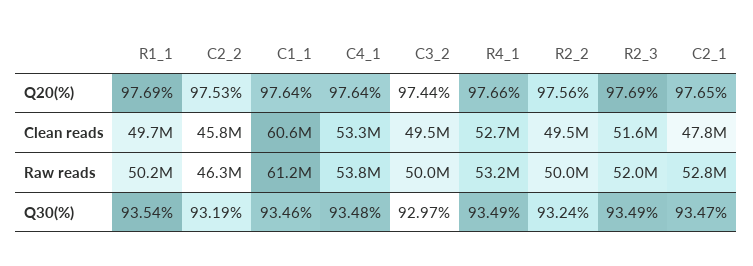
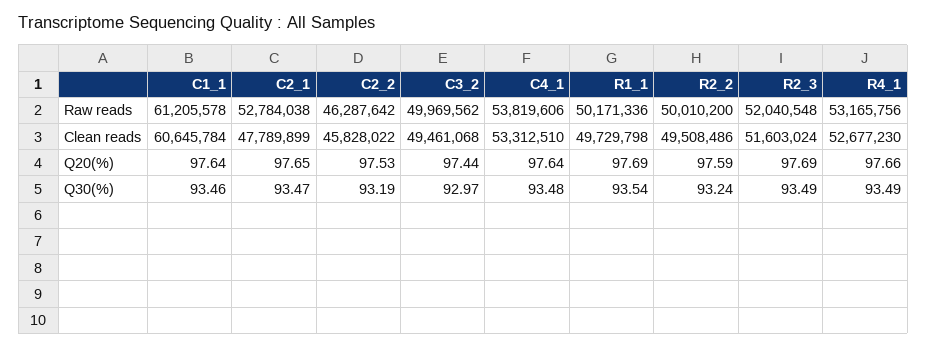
  {
    "R1_1": {
      "Q20(%)": 97.69,
      "Clean reads": 49729798,
      "Raw reads": 50171336,
      "Q30(%)": 93.54
    },
    "C2_2": {
      "Q20(%)": 97.53,
      "Clean reads": 45828022,
      "Raw reads": 46287642,
      "Q30(%)": 93.19
    },
    "C1_1": {
      "Q20(%)": 97.64,
      "Clean reads": 60645784,
      "Raw reads": 61205578,
      "Q30(%)": 93.46
    },
    "C4_1": {
      "Q20(%)": 97.64,
      "Clean reads": 53312510,
      "Raw reads": 53819606,
      "Q30(%)": 93.48
    },
    "C3_2": {
      "Q20(%)": 97.44,
      "Clean reads": 49461068,
      "Raw reads": 49969562,
      "Q30(%)": 92.97
    },
    "R4_1": {
      "Q20(%)": 97.66,
      "Clean reads": 52677230,
      "Raw reads": 53165756,
      "Q30(%)": 93.49
    },
    "R2_2": {
-     "Q20(%)": 97.56,
+     "Q20(%)": 97.59,
      "Clean reads": 49508486,
      "Raw reads": 50010200,
      "Q30(%)": 93.24
    },
    "R2_3": {
      "Q20(%)": 97.69,
      "Clean reads": 51603024,
      "Raw reads": 52040548,
      "Q30(%)": 93.49
    },
    "C2_1": {
      "Q20(%)": 97.65,
      "Clean reads": 47789899,
      "Raw reads": 52784038,
      "Q30(%)": 93.47
    }
  }

